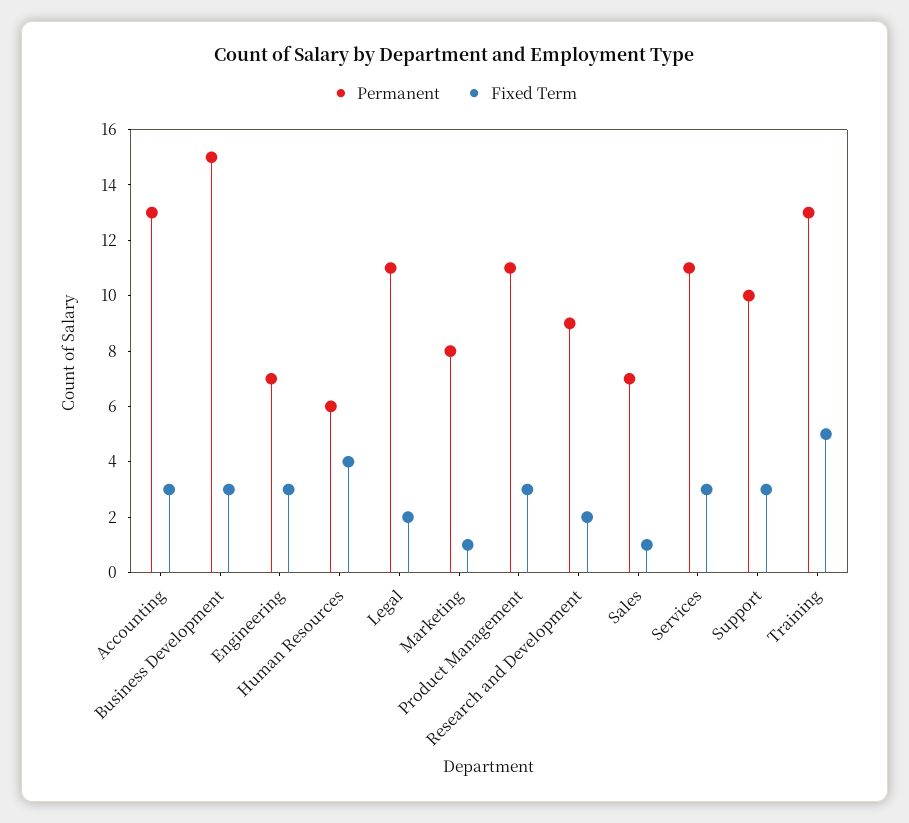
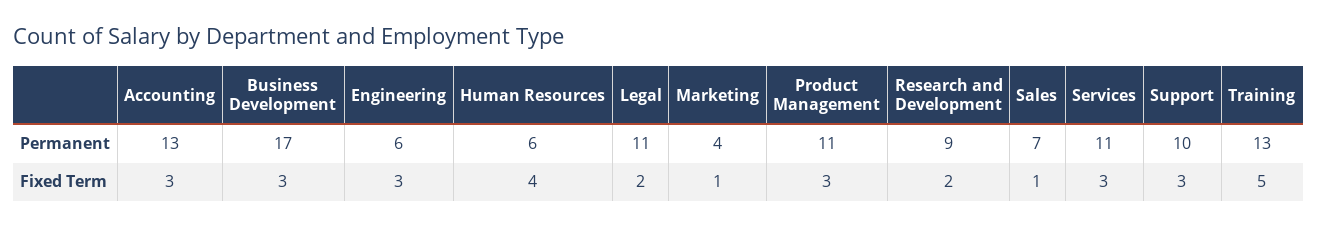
  {
    "Permanent": {
      "Accounting": 13,
-     "Business Development": 15,
+     "Business Development": 17,
-     "Engineering": 7,
+     "Engineering": 6,
      "Human Resources": 6,
      "Legal": 11,
-     "Marketing": 8,
+     "Marketing": 4,
      "Product Management": 11,
      "Research and Development": 9,
      "Sales": 7,
      "Services": 11,
      "Support": 10,
      "Training": 13
    },
    "Fixed Term": {
      "Accounting": 3,
      "Business Development": 3,
      "Engineering": 3,
      "Human Resources": 4,
      "Legal": 2,
      "Marketing": 1,
      "Product Management": 3,
      "Research and Development": 2,
      "Sales": 1,
      "Services": 3,
      "Support": 3,
      "Training": 5
    }
  }

